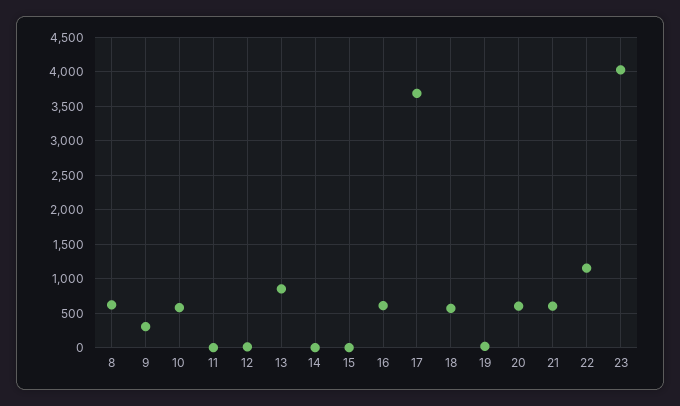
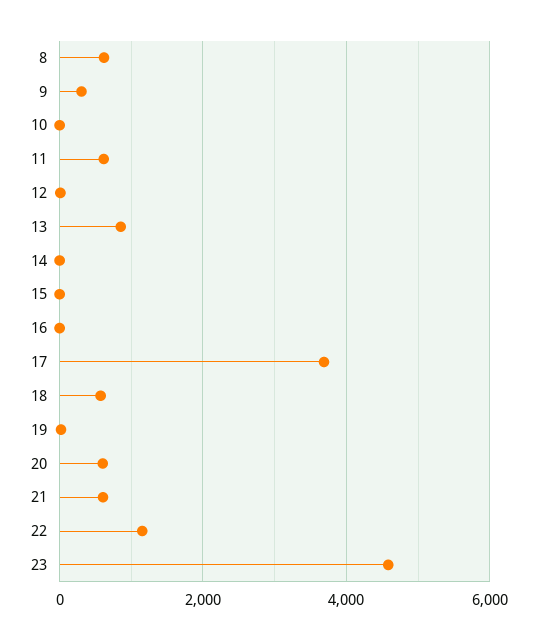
  {
    "8": 600,
    "9": 300,
-   "10": 600,
+   "10": 0,
-   "11": 0,
+   "11": 600,
    "12": 0,
    "13": 900,
    "14": 0,
    "15": 0,
-   "16": 600,
+   "16": 0,
    "17": 3700,
    "18": 600,
    "19": 0,
    "20": 600,
    "21": 600,
    "22": 1200,
-   "23": 4000
+   "23": 4600
  }

